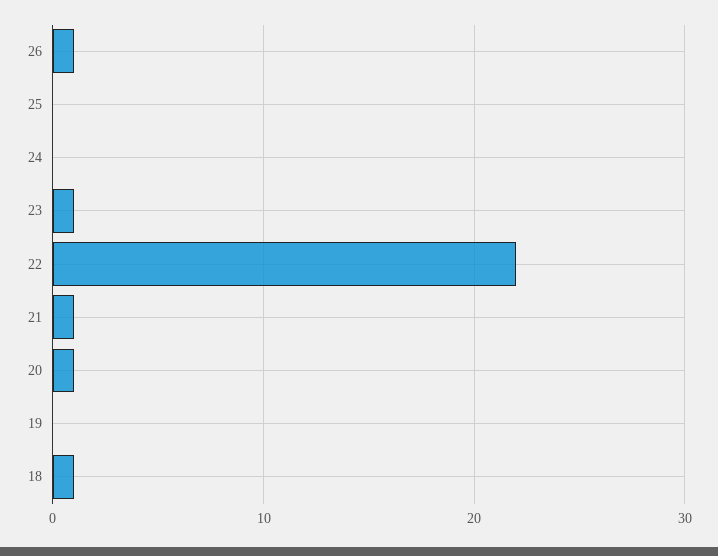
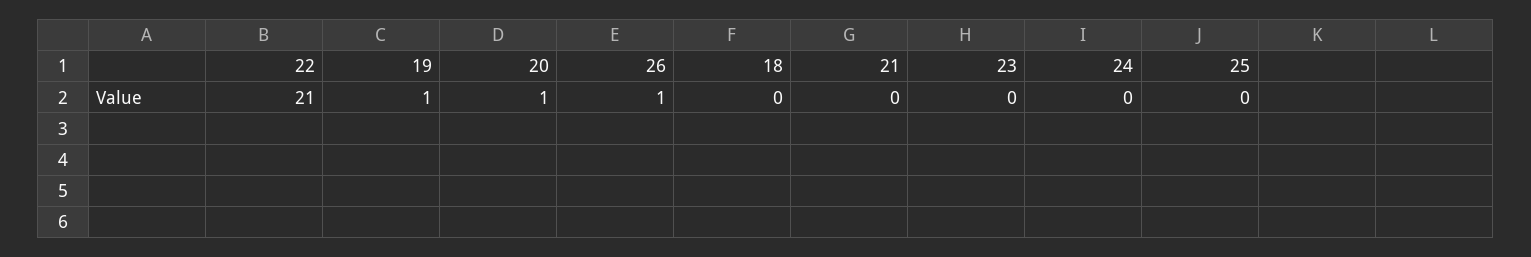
  {
    "26": 1,
    "25": 0,
    "24": 0,
-   "23": 1,
+   "23": 0,
-   "22": 22,
+   "22": 21,
-   "21": 1,
+   "21": 0,
    "20": 1,
-   "19": 0,
+   "19": 1,
-   "18": 1
+   "18": 0
  }

